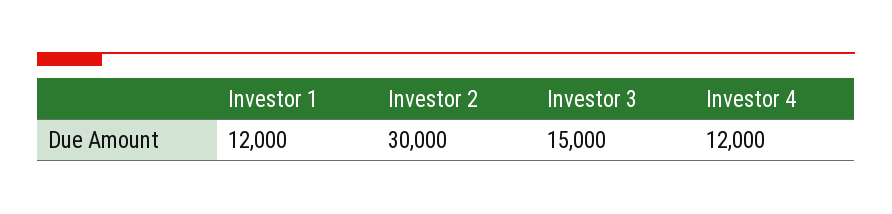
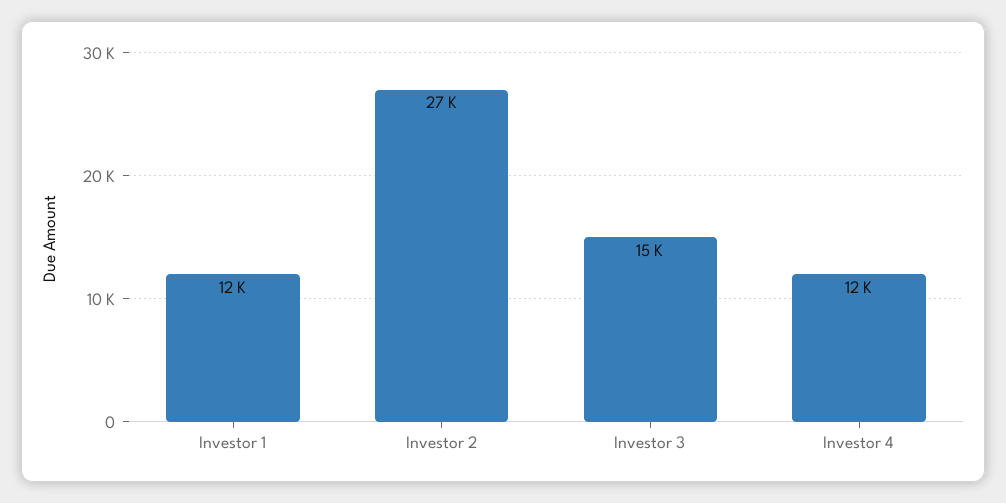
  {
    "Investor 1": 12000,
-   "Investor 2": 30000,
+   "Investor 2": 27000,
    "Investor 3": 15000,
    "Investor 4": 12000
  }

